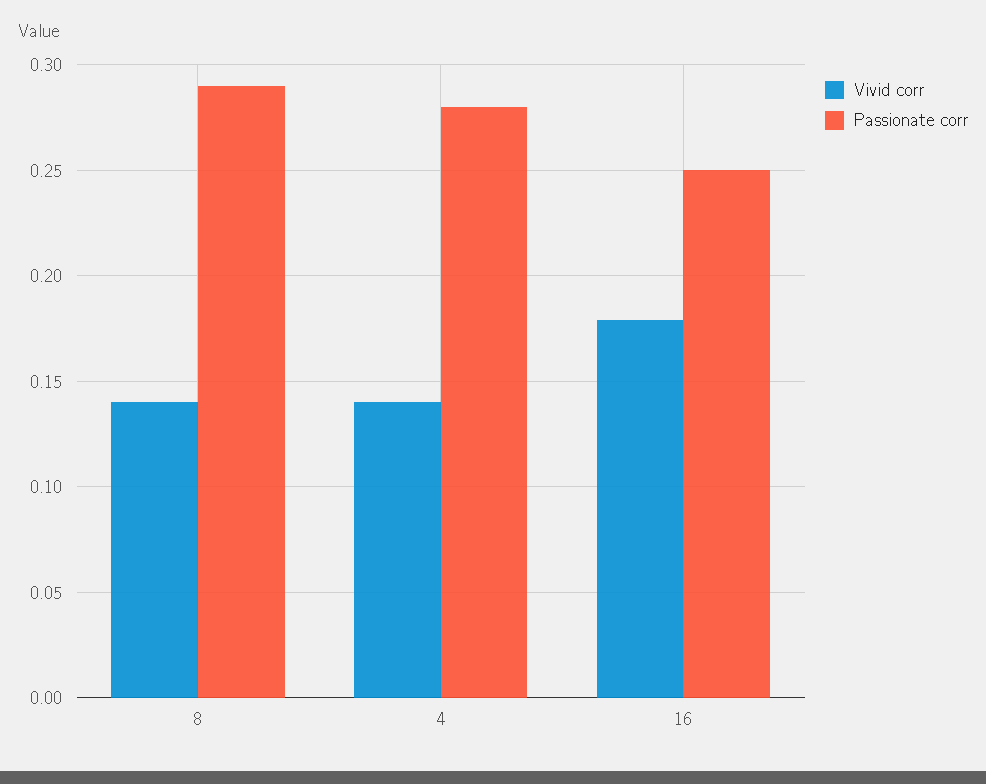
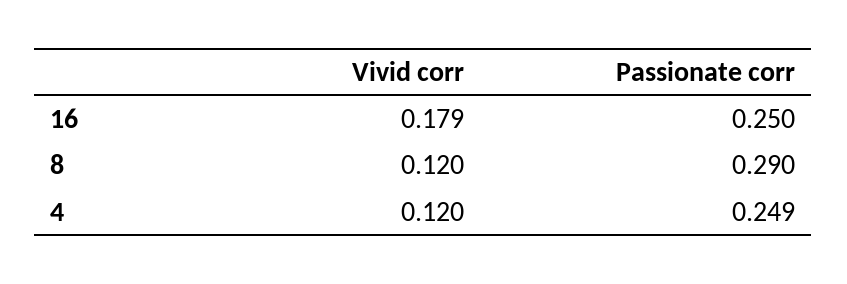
  {
    "Vivid corr": {
-     "8": 0.14,
+     "8": 0.12,
-     "4": 0.14,
+     "4": 0.12,
      "16": 0.179
    },
    "Passionate corr": {
      "8": 0.29,
-     "4": 0.28,
+     "4": 0.249,
      "16": 0.25
    }
  }

